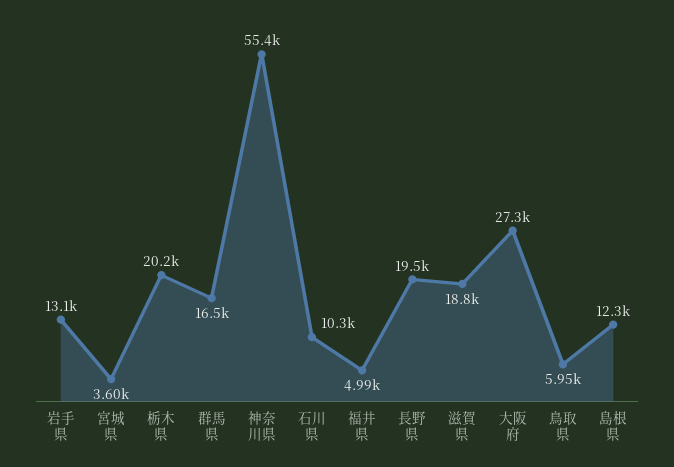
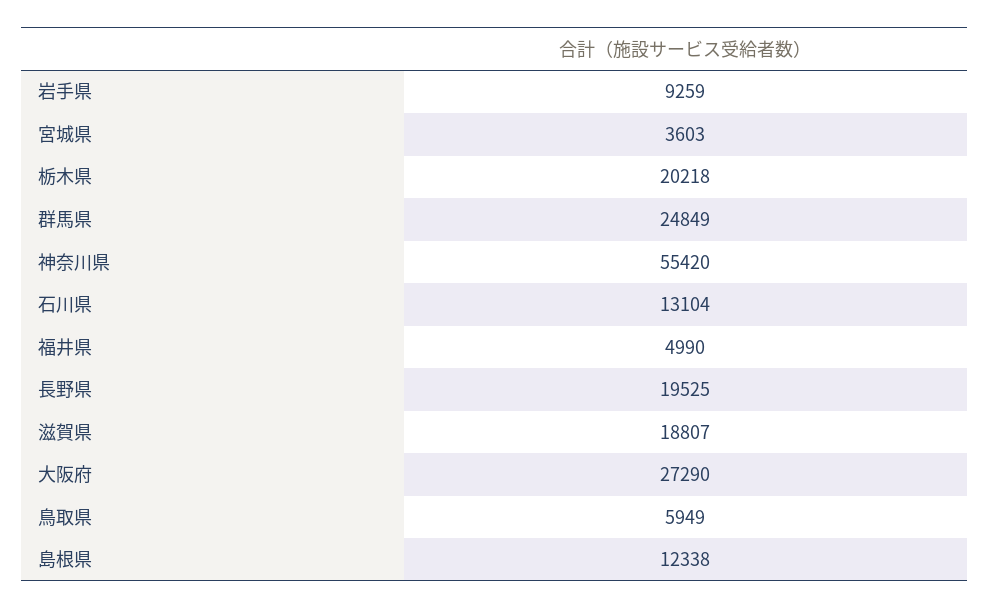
  {
-   "岩手県": 13100,
+   "岩手県": 9259,
    "宮城県": 3603,
    "栃木県": 20218,
-   "群馬県": 16500,
+   "群馬県": 24849,
    "神奈川県": 55420,
-   "石川県": 10300,
+   "石川県": 13104,
    "福井県": 4990,
    "長野県": 19525,
    "滋賀県": 18807,
    "大阪府": 27290,
    "鳥取県": 5949,
    "島根県": 12338
  }

